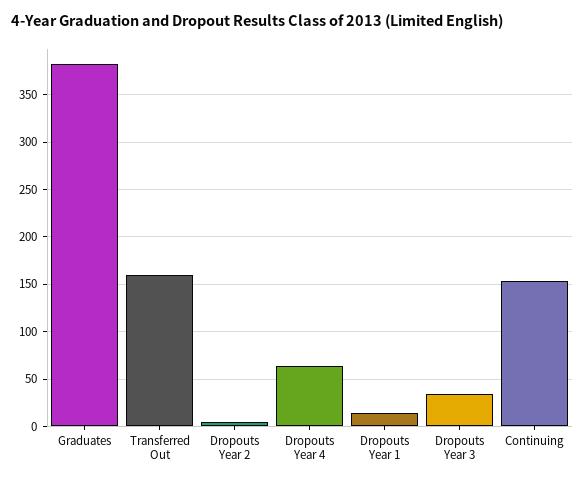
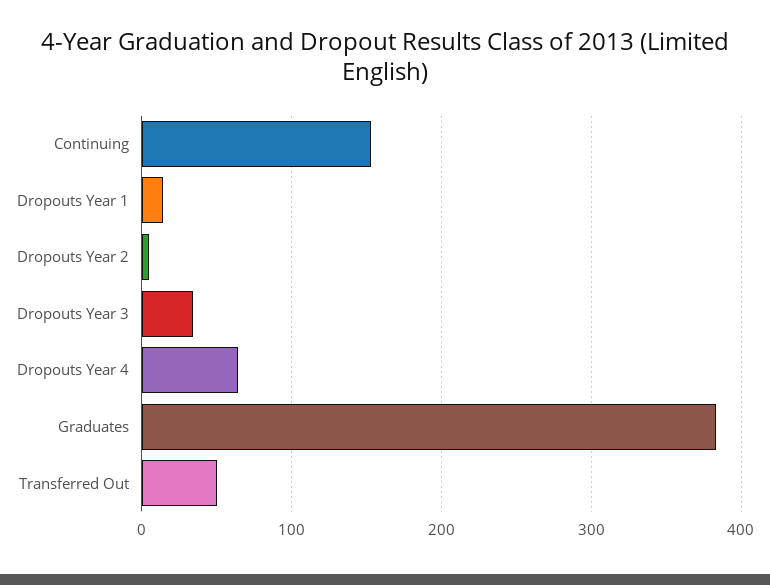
  {
    "Graduates": 380,
-   "Transferred Out": 160,
+   "Transferred Out": 50,
    "Dropouts Year 2": 10,
    "Dropouts Year 4": 60,
    "Dropouts Year 1": 10,
    "Dropouts Year 3": 30,
    "Continuing": 150
  }

